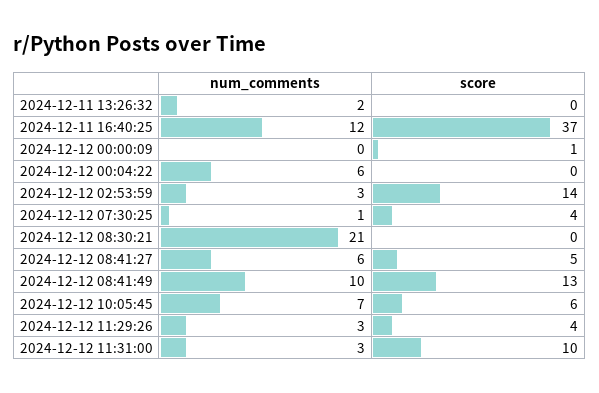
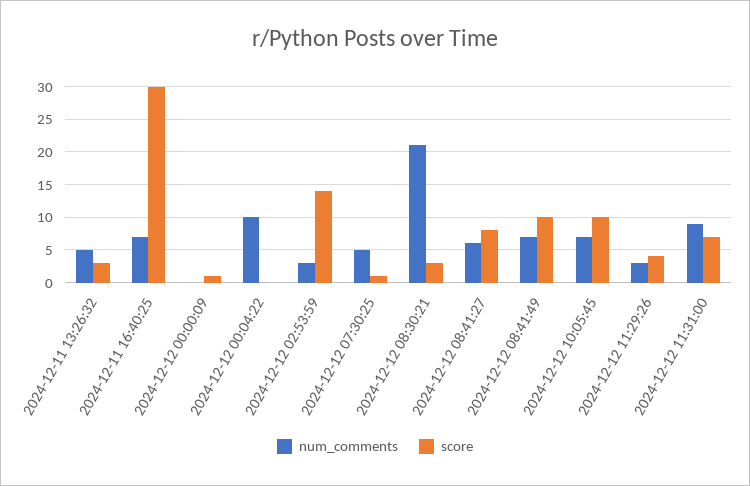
  {
    "num_comments": {
-     "2024-12-11 13:26:32": 2,
+     "2024-12-11 13:26:32": 5,
-     "2024-12-11 16:40:25": 12,
+     "2024-12-11 16:40:25": 7,
      "2024-12-12 00:00:09": 0,
-     "2024-12-12 00:04:22": 6,
+     "2024-12-12 00:04:22": 10,
      "2024-12-12 02:53:59": 3,
-     "2024-12-12 07:30:25": 1,
+     "2024-12-12 07:30:25": 5,
      "2024-12-12 08:30:21": 21,
      "2024-12-12 08:41:27": 6,
-     "2024-12-12 08:41:49": 10,
+     "2024-12-12 08:41:49": 7,
      "2024-12-12 10:05:45": 7,
      "2024-12-12 11:29:26": 3,
-     "2024-12-12 11:31:00": 3
+     "2024-12-12 11:31:00": 9
    },
    "score": {
-     "2024-12-11 13:26:32": 0,
+     "2024-12-11 13:26:32": 3,
-     "2024-12-11 16:40:25": 37,
+     "2024-12-11 16:40:25": 30,
      "2024-12-12 00:00:09": 1,
      "2024-12-12 00:04:22": 0,
      "2024-12-12 02:53:59": 14,
-     "2024-12-12 07:30:25": 4,
+     "2024-12-12 07:30:25": 1,
-     "2024-12-12 08:30:21": 0,
+     "2024-12-12 08:30:21": 3,
-     "2024-12-12 08:41:27": 5,
+     "2024-12-12 08:41:27": 8,
-     "2024-12-12 08:41:49": 13,
+     "2024-12-12 08:41:49": 10,
-     "2024-12-12 10:05:45": 6,
+     "2024-12-12 10:05:45": 10,
      "2024-12-12 11:29:26": 4,
-     "2024-12-12 11:31:00": 10
+     "2024-12-12 11:31:00": 7
    }
  }

